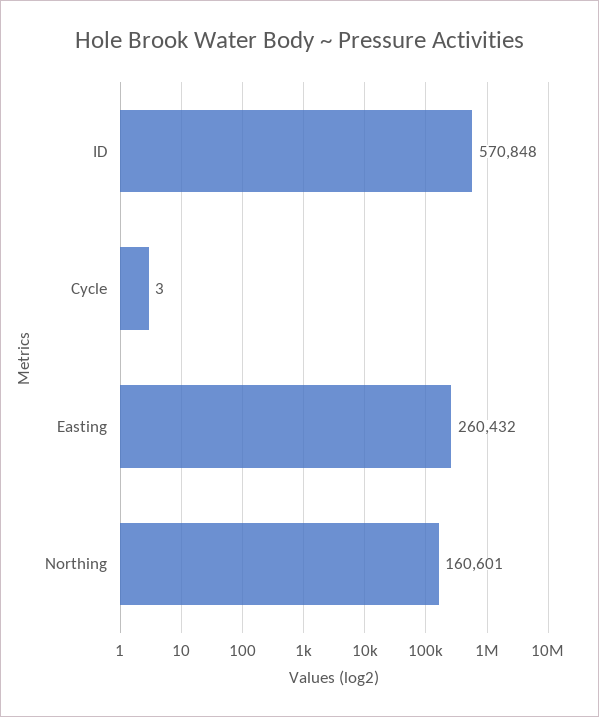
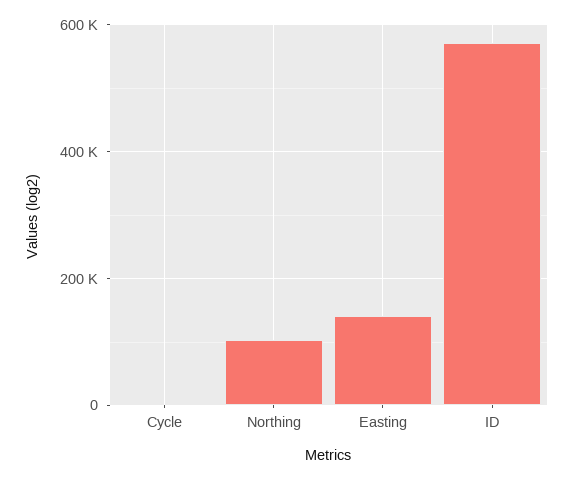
  {
    "ID": 570848,
    "Cycle": 3,
-   "Easting": 260432,
+   "Easting": 140000,
-   "Northing": 160601
+   "Northing": 100000
  }

